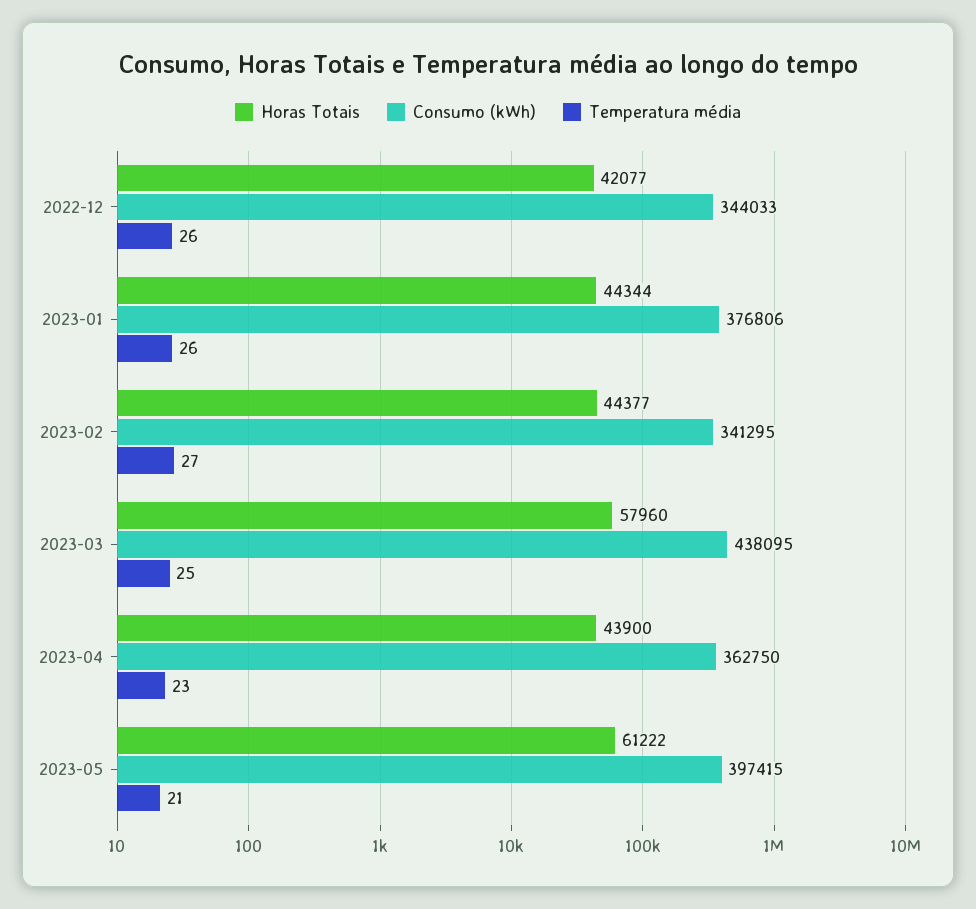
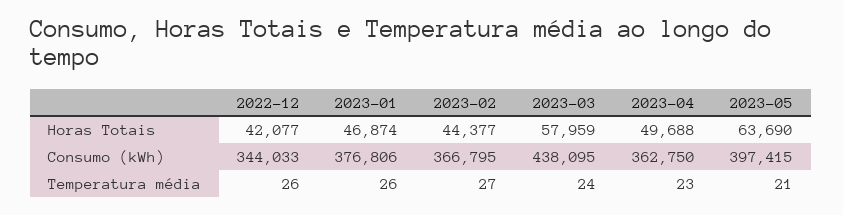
  {
    "Horas Totais": {
      "2022-12": 42077,
-     "2023-01": 44344,
+     "2023-01": 46874,
      "2023-02": 44377,
-     "2023-03": 57960,
+     "2023-03": 57959,
-     "2023-04": 43900,
+     "2023-04": 49688,
-     "2023-05": 61222
+     "2023-05": 63690
    },
    "Consumo (kWh)": {
      "2022-12": 344033,
      "2023-01": 376806,
-     "2023-02": 341295,
+     "2023-02": 366795,
      "2023-03": 438095,
      "2023-04": 362750,
      "2023-05": 397415
    },
    "Temperatura média": {
      "2022-12": 26,
      "2023-01": 26,
      "2023-02": 27,
-     "2023-03": 25,
+     "2023-03": 24,
      "2023-04": 23,
      "2023-05": 21
    }
  }

